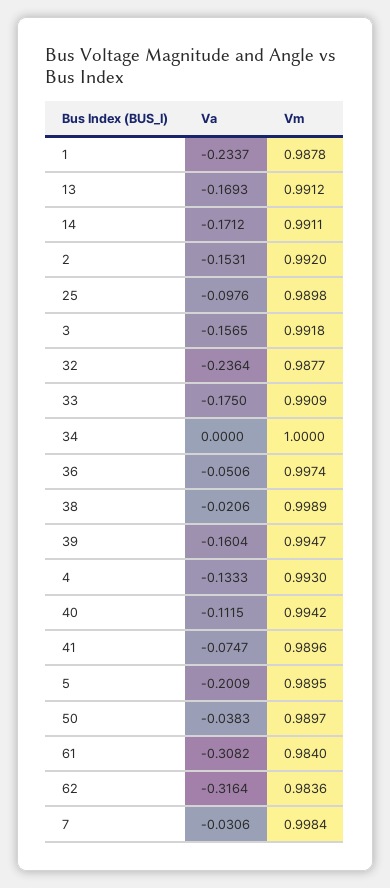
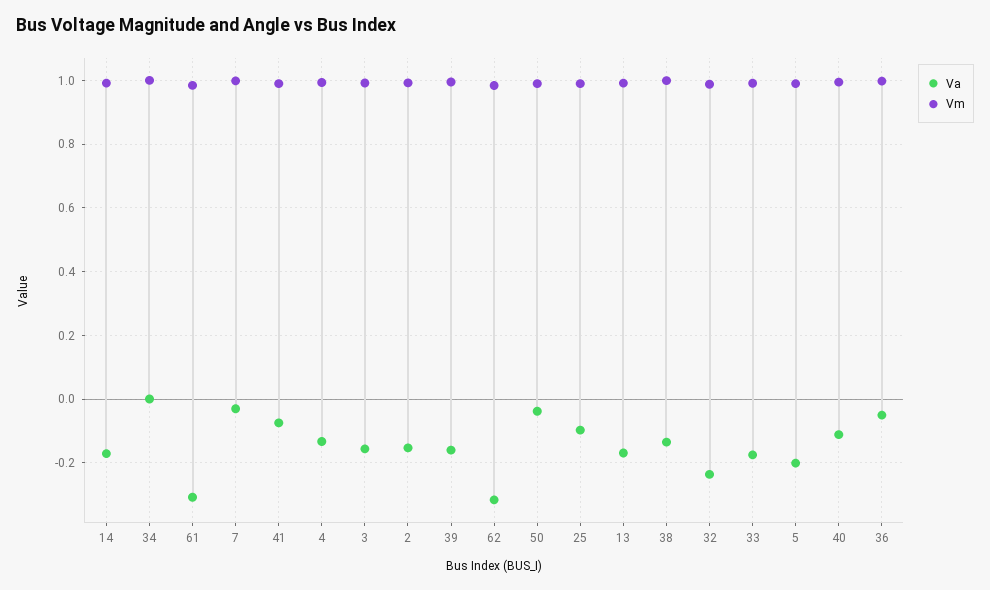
  {
    "Va": {
-     "1": -0.2337,
      "13": -0.1693,
      "14": -0.1712,
      "2": -0.1531,
      "25": -0.0976,
      "3": -0.1565,
      "32": -0.2364,
      "33": -0.175,
      "34": 0,
      "36": -0.0506,
-     "38": -0.0206,
+     "38": -0.14,
      "39": -0.1604,
      "4": -0.1333,
      "40": -0.1115,
      "41": -0.0747,
      "5": -0.2009,
      "50": -0.0383,
      "61": -0.3082,
      "62": -0.3164,
      "7": -0.0306
    },
    "Vm": {
-     "1": 0.9878,
      "13": 0.9912,
      "14": 0.9911,
      "2": 0.992,
      "25": 0.9898,
      "3": 0.9918,
      "32": 0.9877,
      "33": 0.9909,
      "34": 1,
      "36": 0.9974,
      "38": 0.9989,
      "39": 0.9947,
      "4": 0.993,
      "40": 0.9942,
      "41": 0.9896,
      "5": 0.9895,
      "50": 0.9897,
      "61": 0.984,
      "62": 0.9836,
      "7": 0.9984
    }
  }

